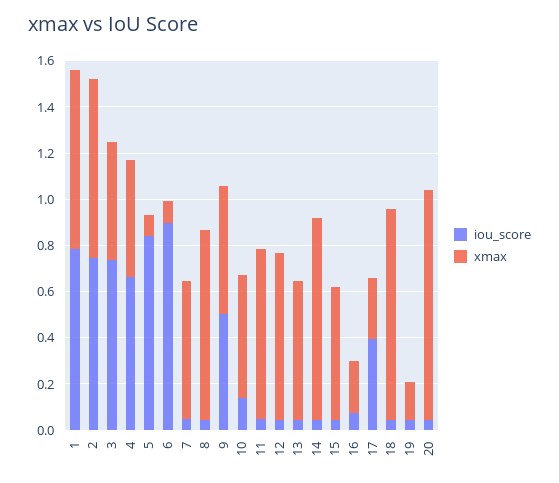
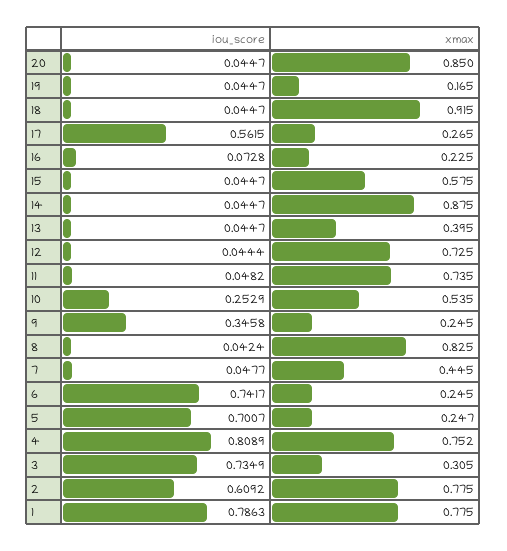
  {
    "iou_score": {
      "1": 0.7863,
-     "2": 0.75,
+     "2": 0.6092,
      "3": 0.7349,
-     "4": 0.65,
+     "4": 0.8089,
-     "5": 0.85,
+     "5": 0.7007,
-     "6": 0.9,
+     "6": 0.7417,
      "7": 0.0477,
      "8": 0.0424,
-     "9": 0.5,
+     "9": 0.3458,
-     "10": 0.15,
+     "10": 0.2529,
      "11": 0.0482,
      "12": 0.0444,
      "13": 0.0447,
      "14": 0.0447,
      "15": 0.0447,
      "16": 0.0728,
-     "17": 0.4,
+     "17": 0.5615,
      "18": 0.0447,
      "19": 0.0447,
      "20": 0.0447
    },
    "xmax": {
      "1": 0.775,
      "2": 0.775,
-     "3": 0.5,
+     "3": 0.305,
-     "4": 0.5,
+     "4": 0.752,
-     "5": 0.1,
+     "5": 0.247,
-     "6": 0.1,
+     "6": 0.245,
-     "7": 0.6,
+     "7": 0.445,
      "8": 0.825,
-     "9": 0.55,
+     "9": 0.245,
      "10": 0.535,
      "11": 0.735,
      "12": 0.725,
-     "13": 0.6,
+     "13": 0.395,
      "14": 0.875,
      "15": 0.575,
      "16": 0.225,
      "17": 0.265,
      "18": 0.915,
      "19": 0.165,
-     "20": 1
+     "20": 0.85
    }
  }

